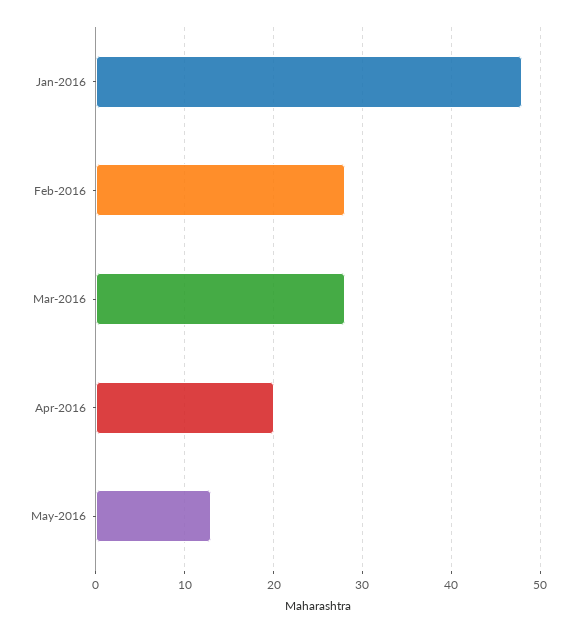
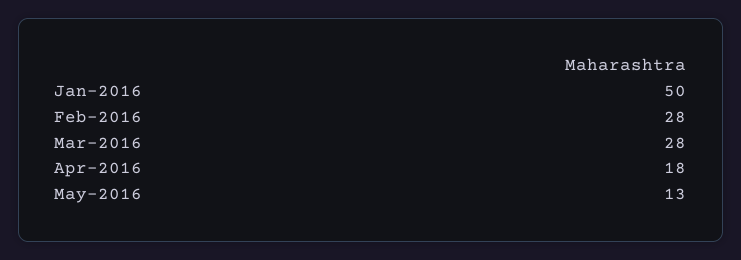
  {
-   "Jan-2016": 48,
+   "Jan-2016": 50,
    "Feb-2016": 28,
    "Mar-2016": 28,
-   "Apr-2016": 20,
+   "Apr-2016": 18,
    "May-2016": 13
  }

